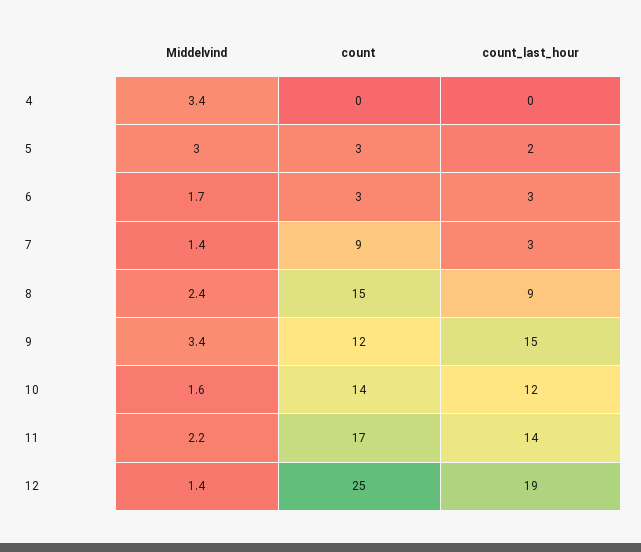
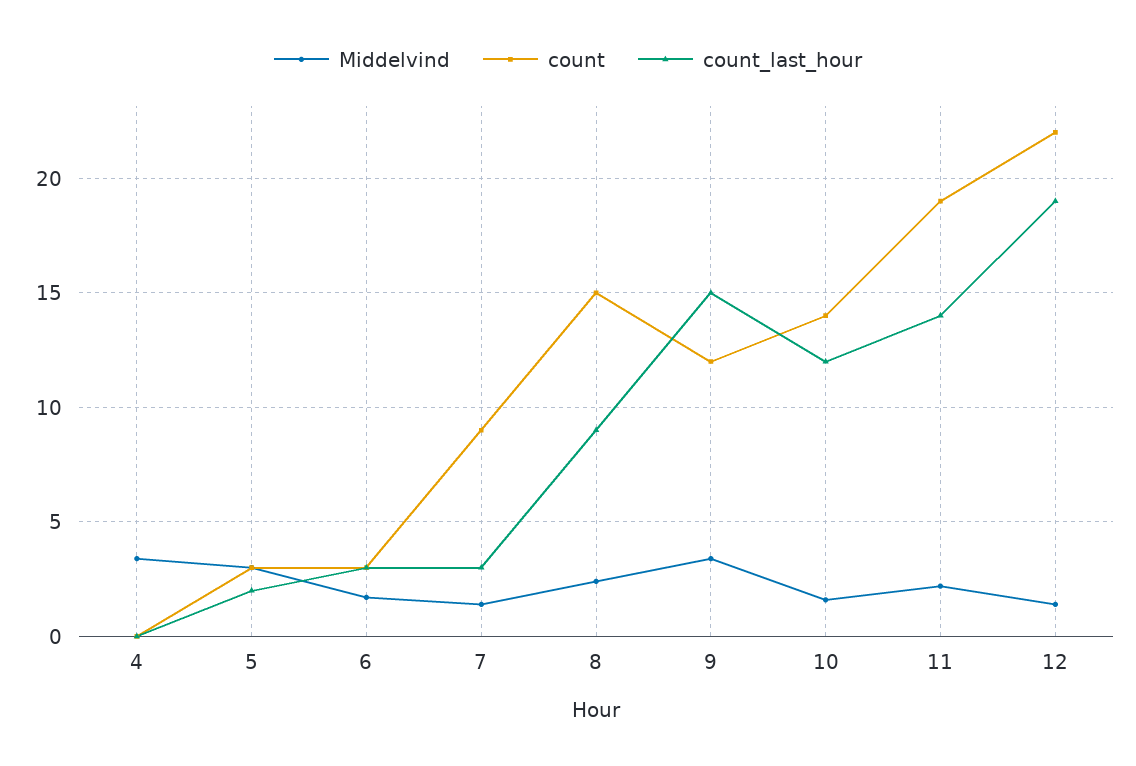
  {
    "Middelvind": {
      "4": 3.4,
      "5": 3,
      "6": 1.7,
      "7": 1.4,
      "8": 2.4,
      "9": 3.4,
      "10": 1.6,
      "11": 2.2,
      "12": 1.4
    },
    "count": {
      "4": 0,
      "5": 3,
      "6": 3,
      "7": 9,
      "8": 15,
      "9": 12,
      "10": 14,
-     "11": 17,
+     "11": 19,
-     "12": 25
+     "12": 22
    },
    "count_last_hour": {
      "4": 0,
      "5": 2,
      "6": 3,
      "7": 3,
      "8": 9,
      "9": 15,
      "10": 12,
      "11": 14,
      "12": 19
    }
  }

